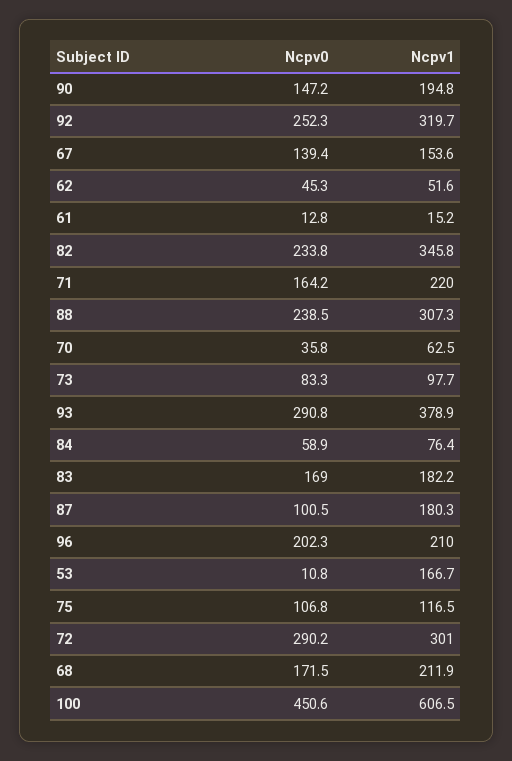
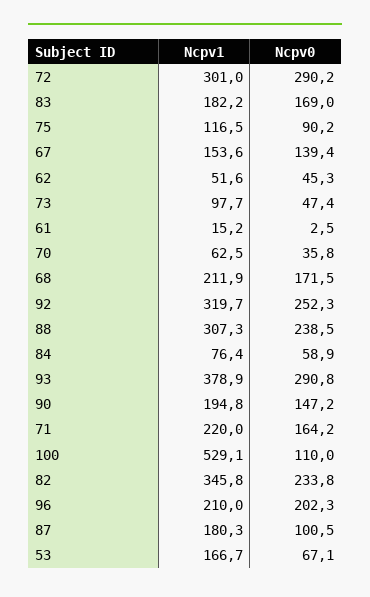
  {
    "Ncpv0": {
      "90": 147.2,
      "92": 252.3,
      "67": 139.4,
      "62": 45.3,
-     "61": 12.8,
+     "61": 2.5,
      "82": 233.8,
      "71": 164.2,
      "88": 238.5,
      "70": 35.8,
-     "73": 83.3,
+     "73": 47.4,
      "93": 290.8,
      "84": 58.9,
      "83": 169,
      "87": 100.5,
      "96": 202.3,
-     "53": 10.8,
+     "53": 67.1,
-     "75": 106.8,
+     "75": 90.2,
      "72": 290.2,
      "68": 171.5,
-     "100": 450.6
+     "100": 110
    },
    "Ncpv1": {
      "90": 194.8,
      "92": 319.7,
      "67": 153.6,
      "62": 51.6,
      "61": 15.2,
      "82": 345.8,
      "71": 220,
      "88": 307.3,
      "70": 62.5,
      "73": 97.7,
      "93": 378.9,
      "84": 76.4,
      "83": 182.2,
      "87": 180.3,
      "96": 210,
      "53": 166.7,
      "75": 116.5,
      "72": 301,
      "68": 211.9,
-     "100": 606.5
+     "100": 529.1
    }
  }

